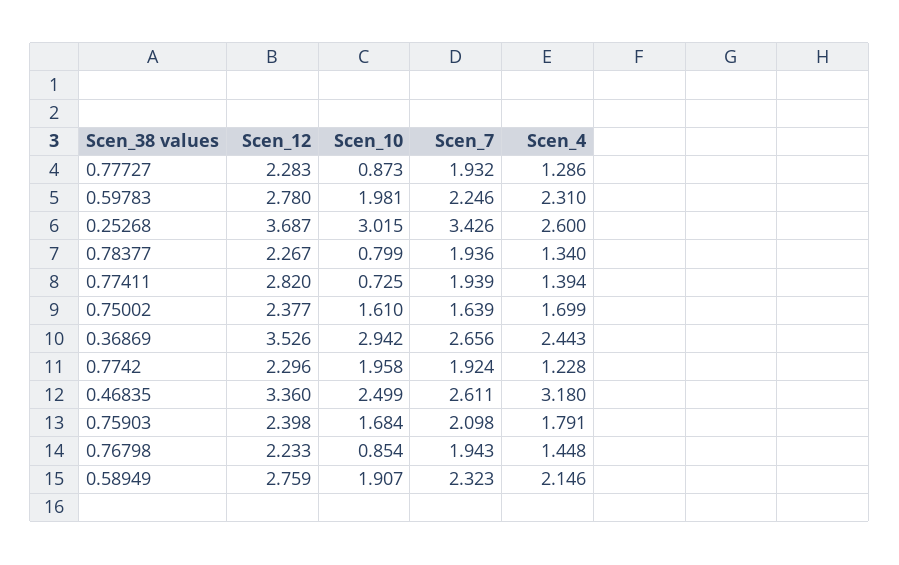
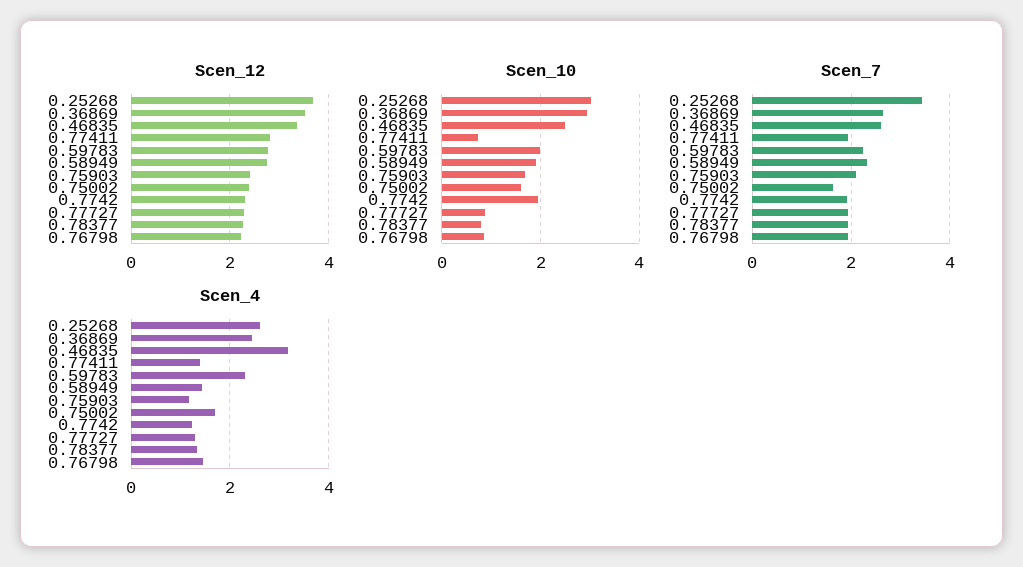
  {
    "Scen_12": {
      "0.77727": 2.283,
      "0.59783": 2.78,
      "0.25268": 3.687,
      "0.78377": 2.267,
      "0.77411": 2.82,
      "0.75002": 2.377,
      "0.36869": 3.526,
      "0.7742": 2.296,
      "0.46835": 3.36,
      "0.75903": 2.398,
      "0.76798": 2.233,
      "0.58949": 2.759
    },
    "Scen_10": {
      "0.77727": 0.873,
      "0.59783": 1.981,
      "0.25268": 3.015,
      "0.78377": 0.799,
      "0.77411": 0.725,
      "0.75002": 1.61,
      "0.36869": 2.942,
      "0.7742": 1.958,
      "0.46835": 2.499,
      "0.75903": 1.684,
      "0.76798": 0.854,
      "0.58949": 1.907
    },
    "Scen_7": {
      "0.77727": 1.932,
      "0.59783": 2.246,
      "0.25268": 3.426,
      "0.78377": 1.936,
      "0.77411": 1.939,
      "0.75002": 1.639,
      "0.36869": 2.656,
      "0.7742": 1.924,
      "0.46835": 2.611,
      "0.75903": 2.098,
      "0.76798": 1.943,
      "0.58949": 2.323
    },
    "Scen_4": {
      "0.77727": 1.286,
      "0.59783": 2.31,
      "0.25268": 2.6,
      "0.78377": 1.34,
      "0.77411": 1.394,
      "0.75002": 1.699,
      "0.36869": 2.443,
      "0.7742": 1.228,
      "0.46835": 3.18,
-     "0.75903": 1.791,
+     "0.75903": 1.2,
      "0.76798": 1.448,
-     "0.58949": 2.146
+     "0.58949": 1.4
    }
  }

